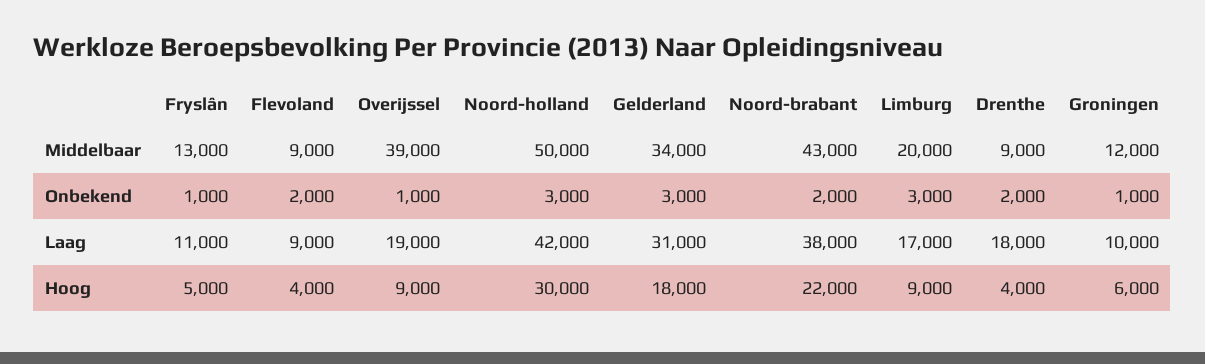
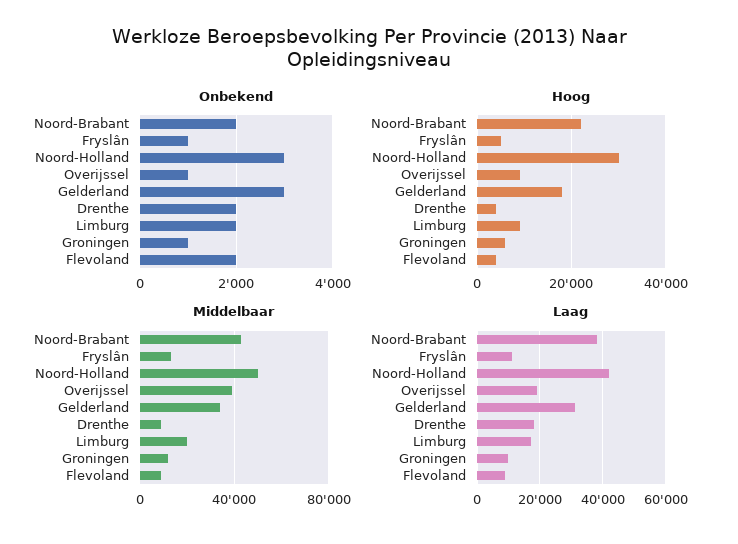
  {
    "Middelbaar": {
      "Fryslân": 13000,
      "Flevoland": 9000,
      "Overijssel": 39000,
      "Noord-holland": 50000,
      "Gelderland": 34000,
      "Noord-brabant": 43000,
      "Limburg": 20000,
      "Drenthe": 9000,
      "Groningen": 12000
    },
    "Onbekend": {
      "Fryslân": 1000,
      "Flevoland": 2000,
      "Overijssel": 1000,
      "Noord-holland": 3000,
      "Gelderland": 3000,
      "Noord-brabant": 2000,
-     "Limburg": 3000,
+     "Limburg": 2000,
      "Drenthe": 2000,
      "Groningen": 1000
    },
    "Laag": {
      "Fryslân": 11000,
      "Flevoland": 9000,
      "Overijssel": 19000,
      "Noord-holland": 42000,
      "Gelderland": 31000,
      "Noord-brabant": 38000,
      "Limburg": 17000,
      "Drenthe": 18000,
      "Groningen": 10000
    },
    "Hoog": {
      "Fryslân": 5000,
      "Flevoland": 4000,
      "Overijssel": 9000,
      "Noord-holland": 30000,
      "Gelderland": 18000,
      "Noord-brabant": 22000,
      "Limburg": 9000,
      "Drenthe": 4000,
      "Groningen": 6000
    }
  }

